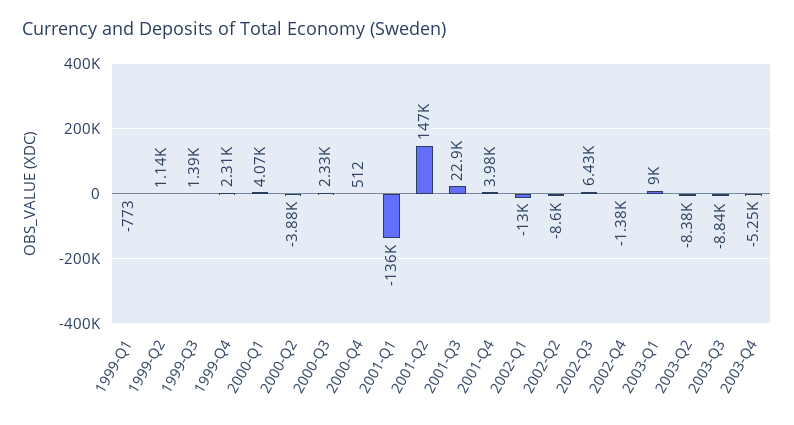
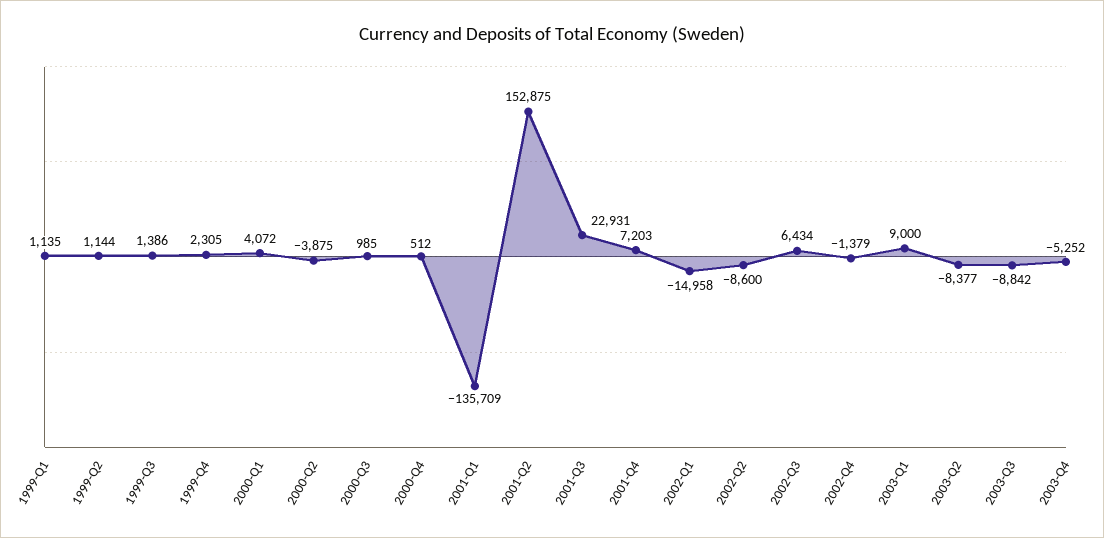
  {
-   "1999-Q1": -773,
+   "1999-Q1": 1135,
    "1999-Q2": 1144,
    "1999-Q3": 1386,
    "1999-Q4": 2305,
    "2000-Q1": 4072,
    "2000-Q2": -3875,
-   "2000-Q3": 2330,
+   "2000-Q3": 985,
    "2000-Q4": 512,
    "2001-Q1": -135709,
-   "2001-Q2": 147000,
+   "2001-Q2": 152875,
    "2001-Q3": 22931,
-   "2001-Q4": 3980,
+   "2001-Q4": 7203,
-   "2002-Q1": -13000,
+   "2002-Q1": -14958,
    "2002-Q2": -8600,
    "2002-Q3": 6434,
    "2002-Q4": -1379,
    "2003-Q1": 9000,
    "2003-Q2": -8377,
    "2003-Q3": -8842,
    "2003-Q4": -5252
  }

